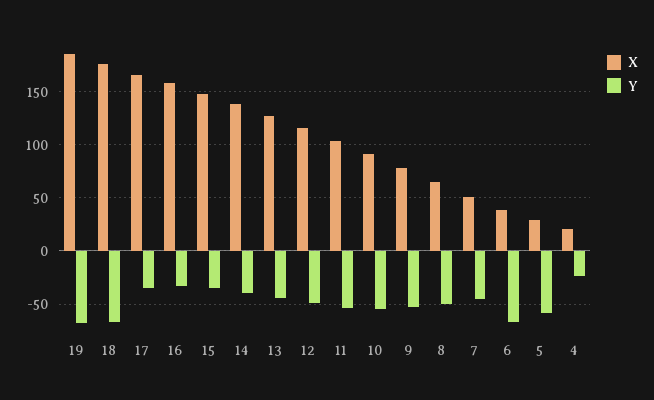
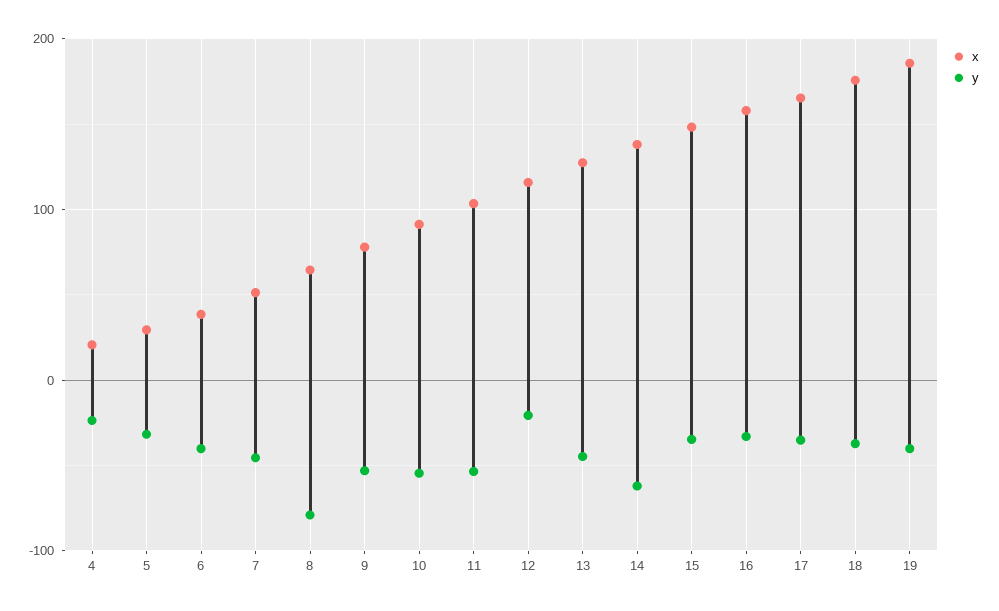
  {
    "X": {
      "19": 190,
      "18": 180,
      "17": 170,
      "16": 160,
      "15": 150,
      "14": 140,
      "13": 130,
      "12": 120,
      "11": 100,
      "10": 90,
      "9": 80,
      "8": 60,
      "7": 50,
      "6": 40,
      "5": 30,
      "4": 20
    },
    "Y": {
-     "19": -70,
+     "19": -40,
-     "18": -70,
+     "18": -40,
      "17": -40,
      "16": -30,
      "15": -30,
-     "14": -40,
+     "14": -60,
      "13": -40,
-     "12": -50,
+     "12": -20,
      "11": -50,
      "10": -50,
      "9": -50,
-     "8": -50,
+     "8": -80,
      "7": -50,
-     "6": -70,
+     "6": -40,
-     "5": -60,
+     "5": -30,
      "4": -20
    }
  }

